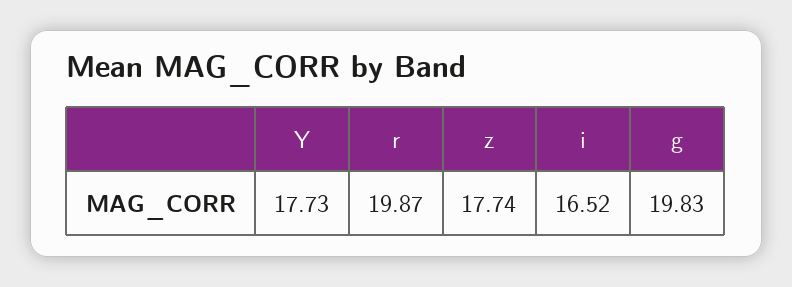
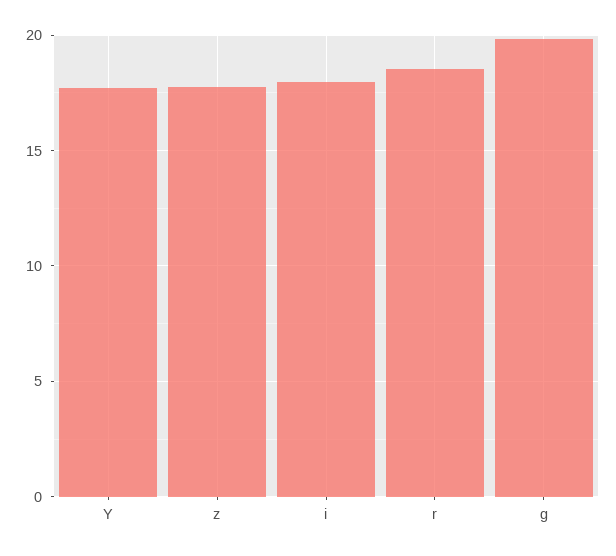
  {
    "Y": 17.73,
-   "r": 19.87,
+   "r": 18.5,
    "z": 17.74,
-   "i": 16.52,
+   "i": 18,
    "g": 19.83
  }

